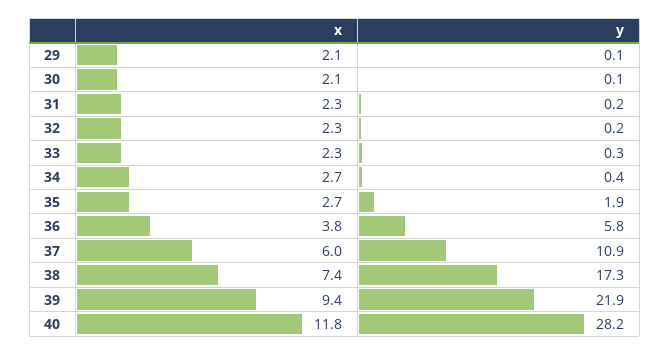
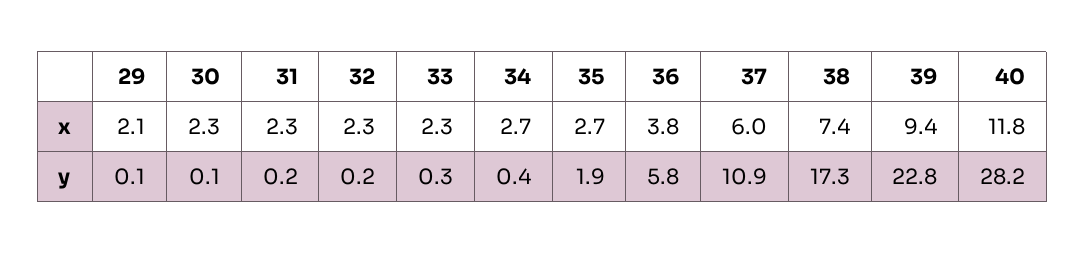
  {
    "x": {
      "29": 2.1,
-     "30": 2.1,
+     "30": 2.3,
      "31": 2.3,
      "32": 2.3,
      "33": 2.3,
      "34": 2.7,
      "35": 2.7,
      "36": 3.8,
      "37": 6,
      "38": 7.4,
      "39": 9.4,
      "40": 11.8
    },
    "y": {
      "29": 0.1,
      "30": 0.1,
      "31": 0.2,
      "32": 0.2,
      "33": 0.3,
      "34": 0.4,
      "35": 1.9,
      "36": 5.8,
      "37": 10.9,
      "38": 17.3,
-     "39": 21.9,
+     "39": 22.8,
      "40": 28.2
    }
  }

